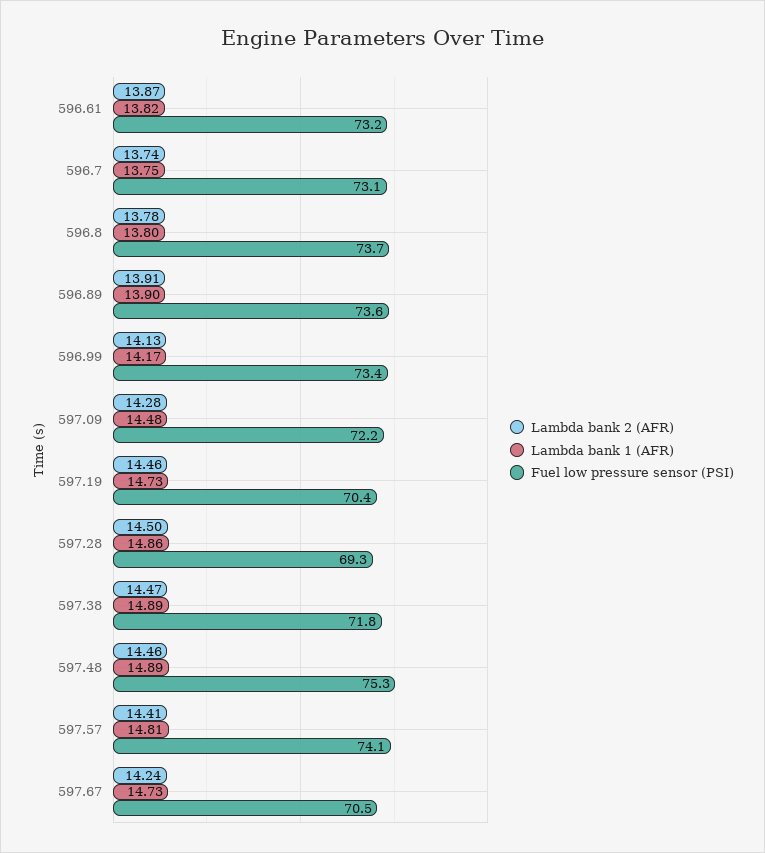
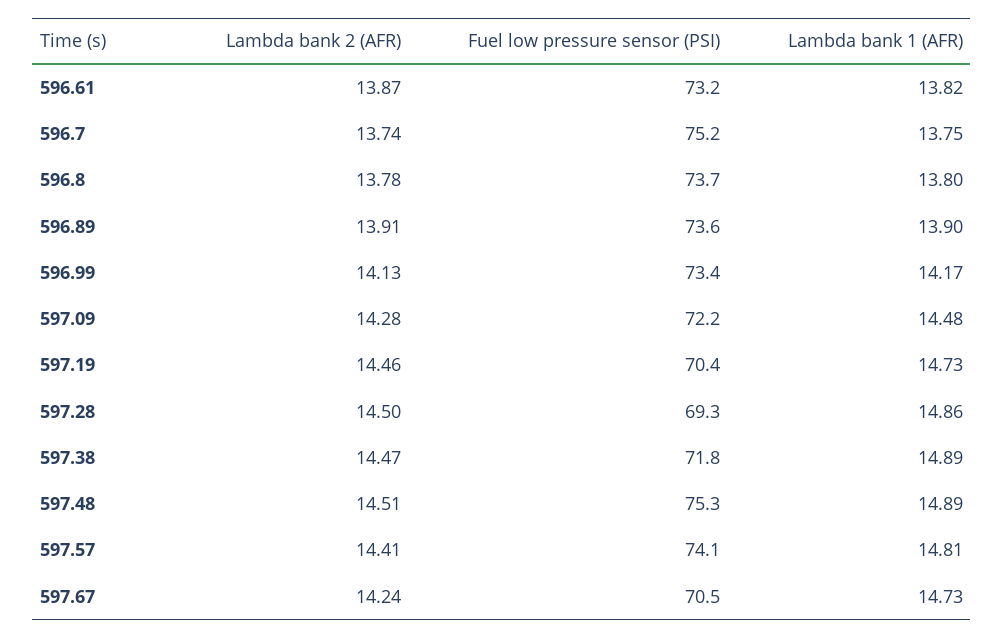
  {
    "Lambda bank 2 (AFR)": {
      "596.61": 13.87,
      "596.7": 13.74,
      "596.8": 13.78,
      "596.89": 13.91,
      "596.99": 14.13,
      "597.09": 14.28,
      "597.19": 14.46,
      "597.28": 14.5,
      "597.38": 14.47,
-     "597.48": 14.46,
+     "597.48": 14.51,
      "597.57": 14.41,
      "597.67": 14.24
    },
    "Lambda bank 1 (AFR)": {
      "596.61": 13.82,
      "596.7": 13.75,
      "596.8": 13.8,
      "596.89": 13.9,
      "596.99": 14.17,
      "597.09": 14.48,
      "597.19": 14.73,
      "597.28": 14.86,
      "597.38": 14.89,
      "597.48": 14.89,
      "597.57": 14.81,
      "597.67": 14.73
    },
    "Fuel low pressure sensor (PSI)": {
      "596.61": 73.2,
-     "596.7": 73.1,
+     "596.7": 75.2,
      "596.8": 73.7,
      "596.89": 73.6,
      "596.99": 73.4,
      "597.09": 72.2,
      "597.19": 70.4,
      "597.28": 69.3,
      "597.38": 71.8,
      "597.48": 75.3,
      "597.57": 74.1,
      "597.67": 70.5
    }
  }

